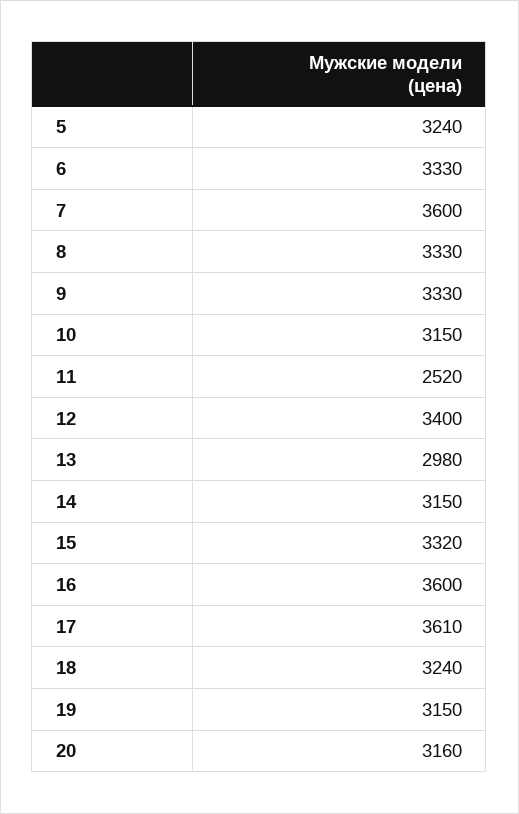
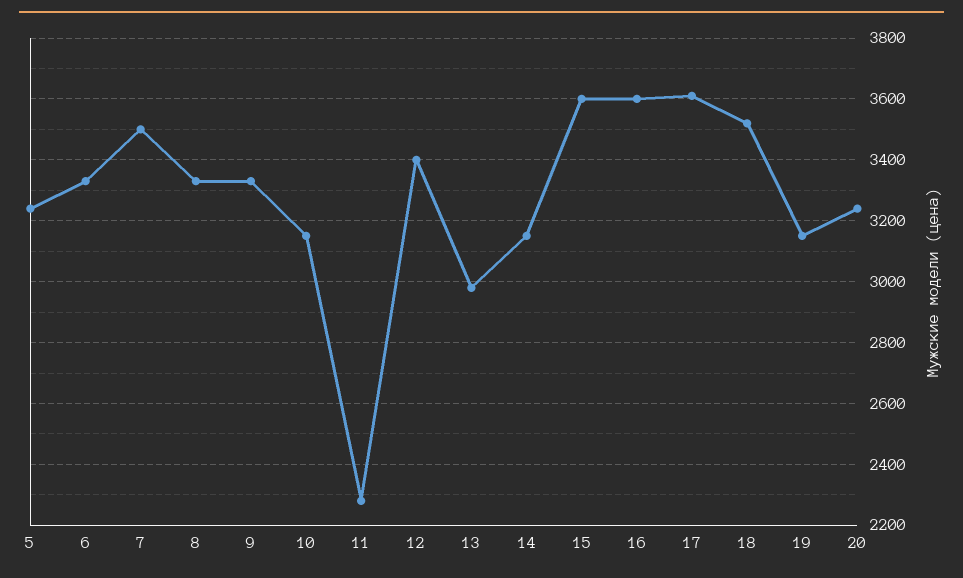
  {
    "5": 3240,
    "6": 3330,
-   "7": 3600,
+   "7": 3500,
    "8": 3330,
    "9": 3330,
    "10": 3150,
-   "11": 2520,
+   "11": 2280,
    "12": 3400,
    "13": 2980,
    "14": 3150,
-   "15": 3320,
+   "15": 3600,
    "16": 3600,
    "17": 3610,
-   "18": 3240,
+   "18": 3520,
    "19": 3150,
-   "20": 3160
+   "20": 3240
  }

